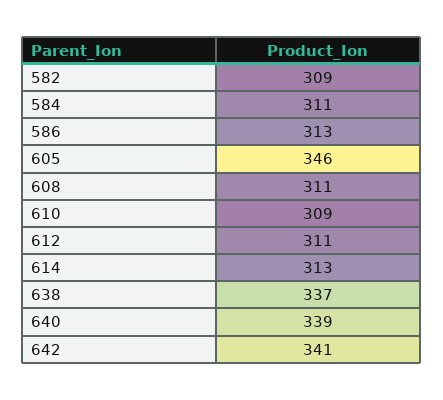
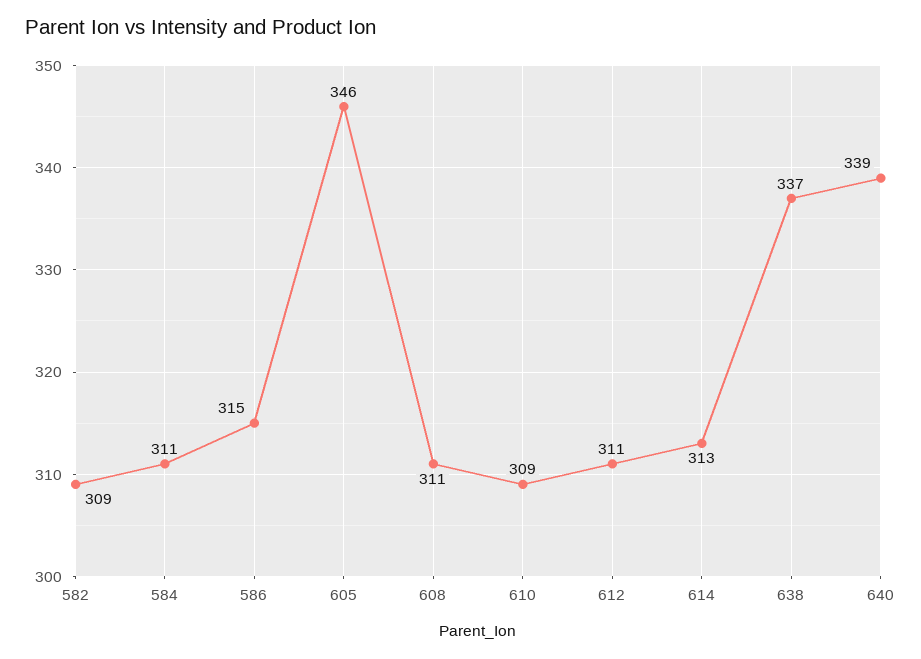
  {
    "582": 309,
    "584": 311,
-   "586": 313,
+   "586": 315,
    "605": 346,
    "608": 311,
    "610": 309,
    "612": 311,
    "614": 313,
    "638": 337,
-   "640": 339,
+   "640": 339
-   "642": 341
  }

